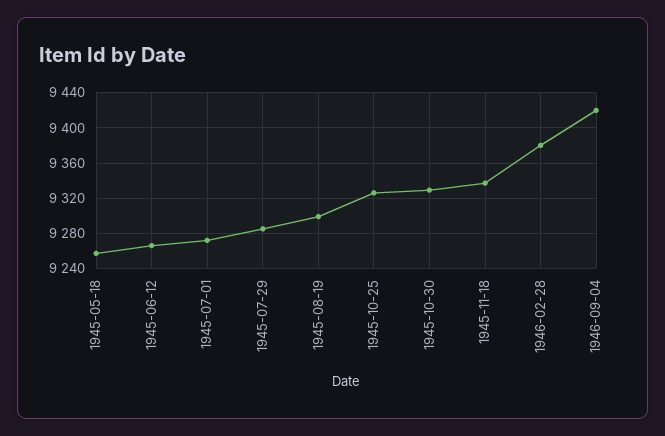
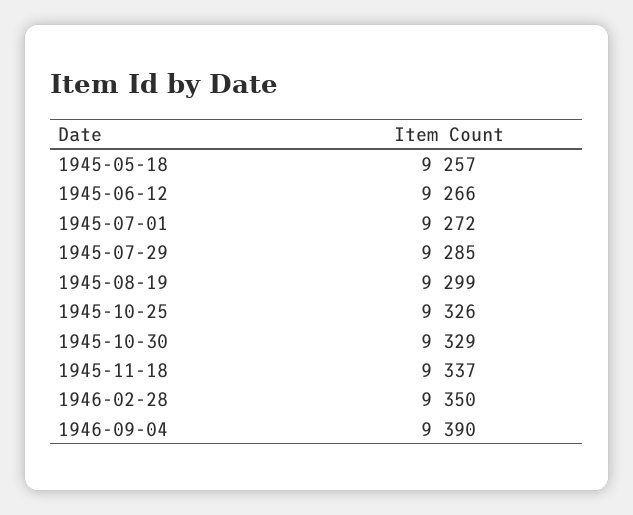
  {
    "1945-05-18": 9257,
    "1945-06-12": 9266,
    "1945-07-01": 9272,
    "1945-07-29": 9285,
    "1945-08-19": 9299,
    "1945-10-25": 9326,
    "1945-10-30": 9329,
    "1945-11-18": 9337,
-   "1946-02-28": 9380,
+   "1946-02-28": 9350,
-   "1946-09-04": 9420
+   "1946-09-04": 9390
  }

